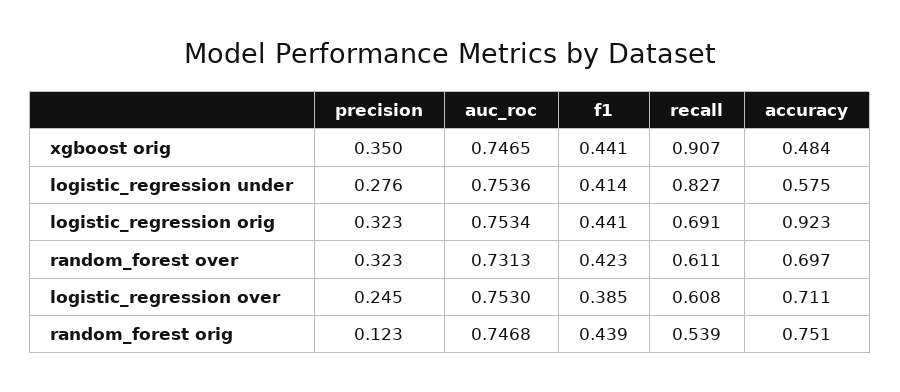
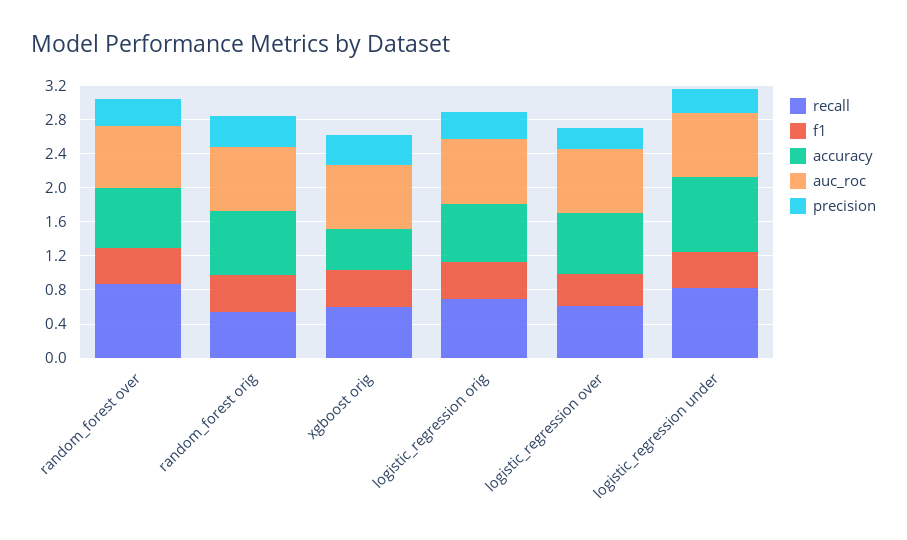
  {
    "precision": {
      "xgboost orig": 0.35,
      "logistic_regression under": 0.276,
      "logistic_regression orig": 0.323,
      "random_forest over": 0.323,
      "logistic_regression over": 0.245,
-     "random_forest orig": 0.123
+     "random_forest orig": 0.4
    },
    "auc_roc": {
      "xgboost orig": 0.7465,
      "logistic_regression under": 0.7536,
      "logistic_regression orig": 0.7534,
      "random_forest over": 0.7313,
      "logistic_regression over": 0.753,
      "random_forest orig": 0.7468
    },
    "f1": {
      "xgboost orig": 0.441,
      "logistic_regression under": 0.414,
      "logistic_regression orig": 0.441,
      "random_forest over": 0.423,
      "logistic_regression over": 0.385,
      "random_forest orig": 0.439
    },
    "recall": {
-     "xgboost orig": 0.907,
+     "xgboost orig": 0.6,
      "logistic_regression under": 0.827,
      "logistic_regression orig": 0.691,
-     "random_forest over": 0.611,
+     "random_forest over": 0.9,
      "logistic_regression over": 0.608,
      "random_forest orig": 0.539
    },
    "accuracy": {
      "xgboost orig": 0.484,
-     "logistic_regression under": 0.575,
+     "logistic_regression under": 0.9,
-     "logistic_regression orig": 0.923,
+     "logistic_regression orig": 0.7,
      "random_forest over": 0.697,
      "logistic_regression over": 0.711,
      "random_forest orig": 0.751
    }
  }

